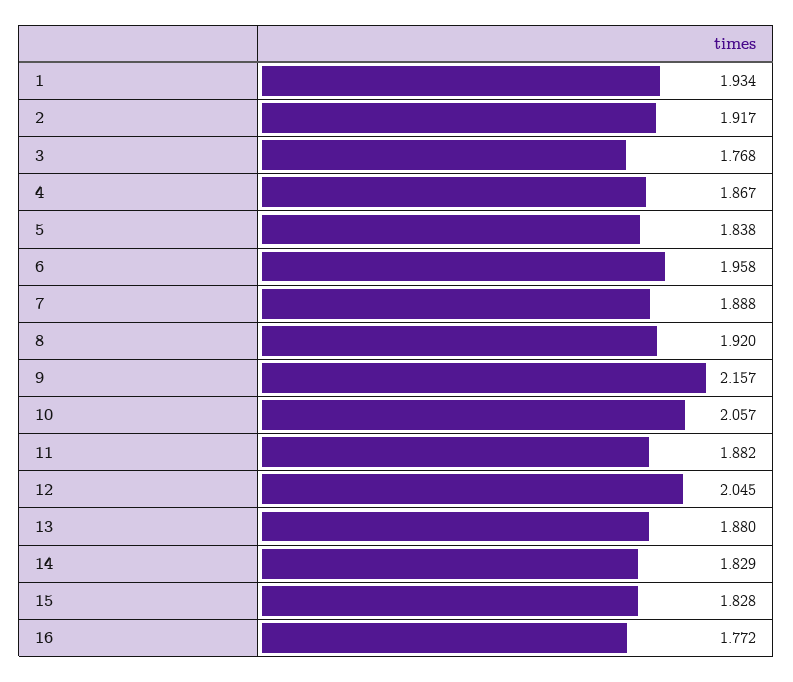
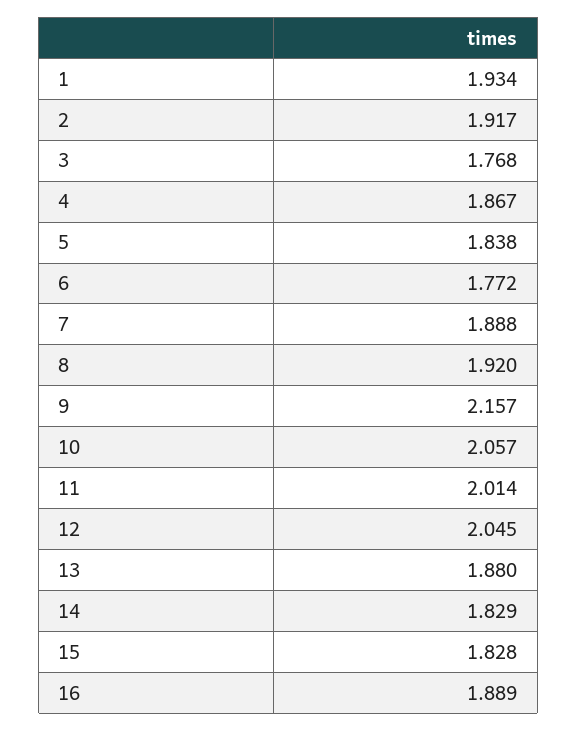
  {
    "1": 1.934,
    "2": 1.917,
    "3": 1.768,
    "4": 1.867,
    "5": 1.838,
-   "6": 1.958,
+   "6": 1.772,
    "7": 1.888,
    "8": 1.92,
    "9": 2.157,
    "10": 2.057,
-   "11": 1.882,
+   "11": 2.014,
    "12": 2.045,
    "13": 1.88,
    "14": 1.829,
    "15": 1.828,
-   "16": 1.772
+   "16": 1.889
  }

